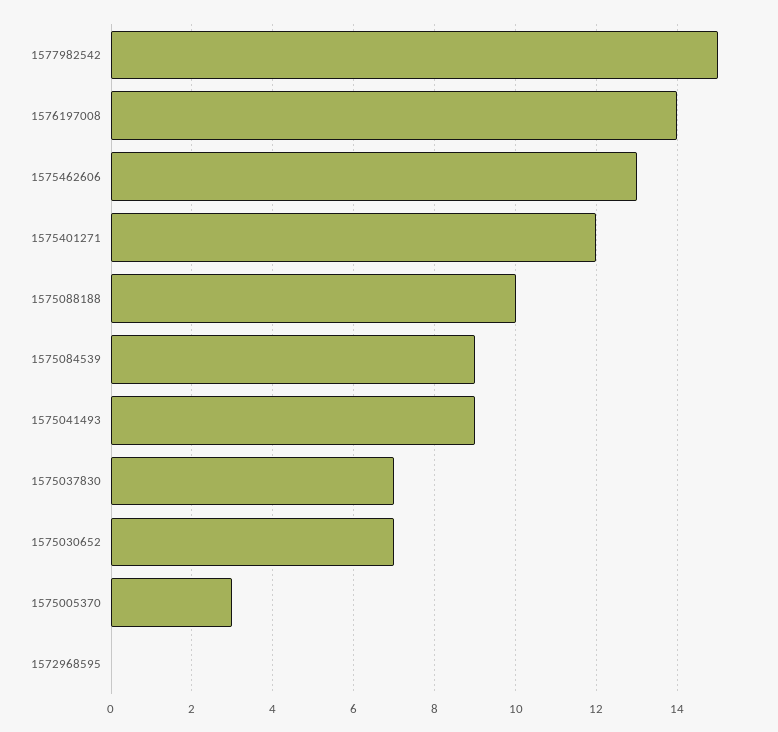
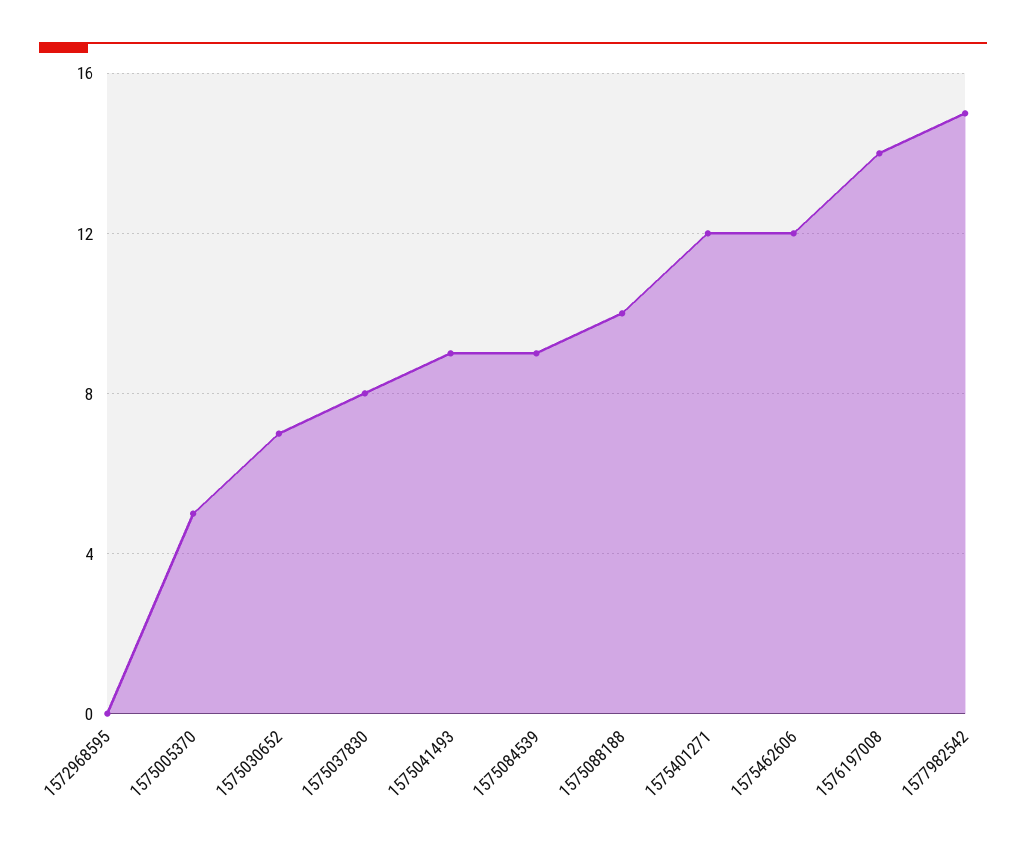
  {
    "1577982542": 15,
    "1576197008": 14,
-   "1575462606": 13,
+   "1575462606": 12,
    "1575401271": 12,
    "1575088188": 10,
    "1575084539": 9,
    "1575041493": 9,
-   "1575037830": 7,
+   "1575037830": 8,
    "1575030652": 7,
-   "1575005370": 3,
+   "1575005370": 5,
    "1572968595": 0
  }

